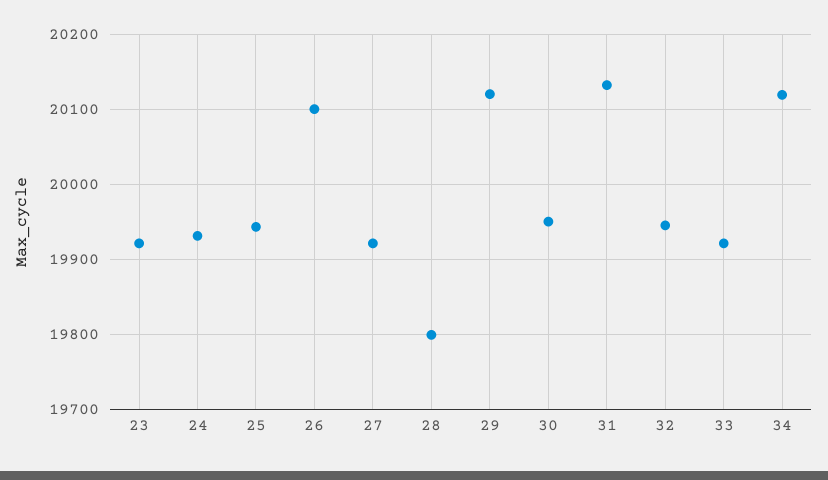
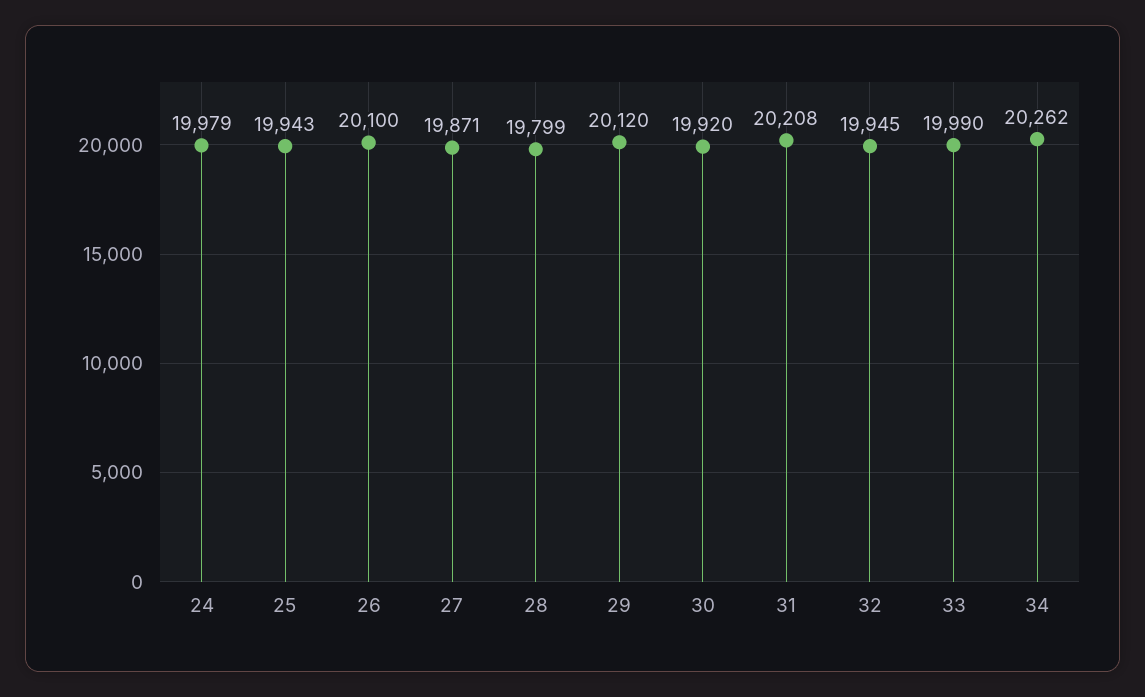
  {
-   "23": 19920,
-   "24": 19930,
+   "24": 19979,
    "25": 19943,
    "26": 20100,
-   "27": 19920,
+   "27": 19871,
    "28": 19799,
    "29": 20120,
-   "30": 19950,
+   "30": 19920,
-   "31": 20130,
+   "31": 20208,
    "32": 19945,
-   "33": 19920,
+   "33": 19990,
-   "34": 20120
+   "34": 20262
  }

